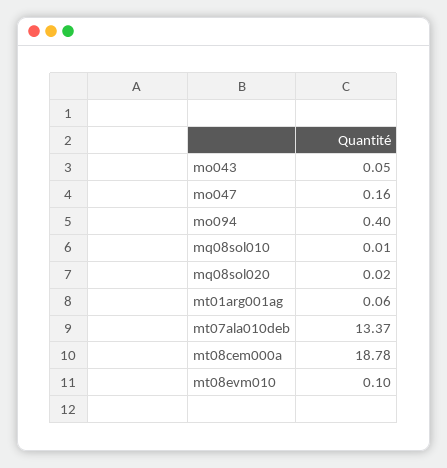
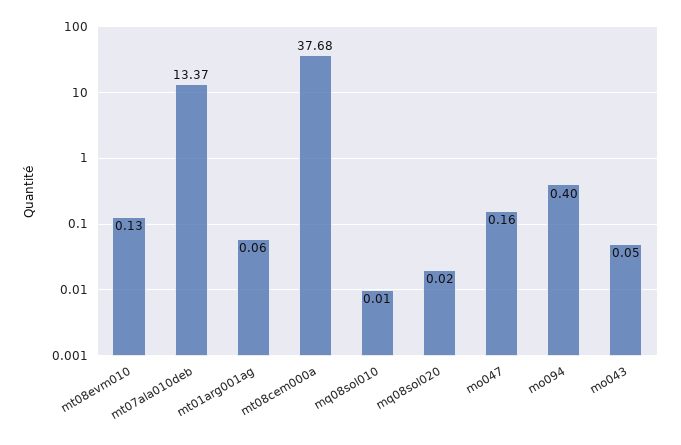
  {
    "mo043": 0.05,
    "mo047": 0.16,
    "mo094": 0.4,
    "mq08sol010": 0.01,
    "mq08sol020": 0.02,
    "mt01arg001ag": 0.06,
    "mt07ala010deb": 13.37,
-   "mt08cem000a": 18.78,
+   "mt08cem000a": 37.68,
-   "mt08evm010": 0.1
+   "mt08evm010": 0.13
  }

